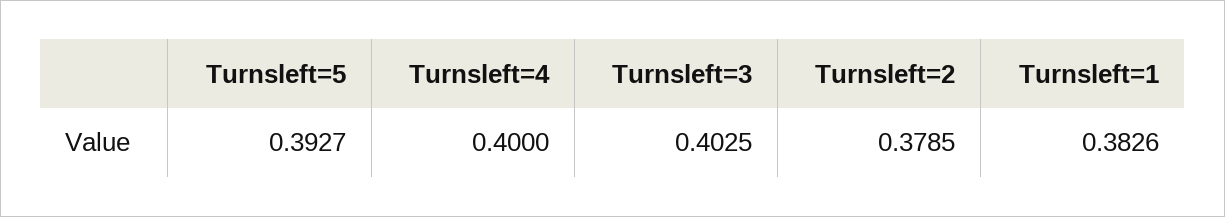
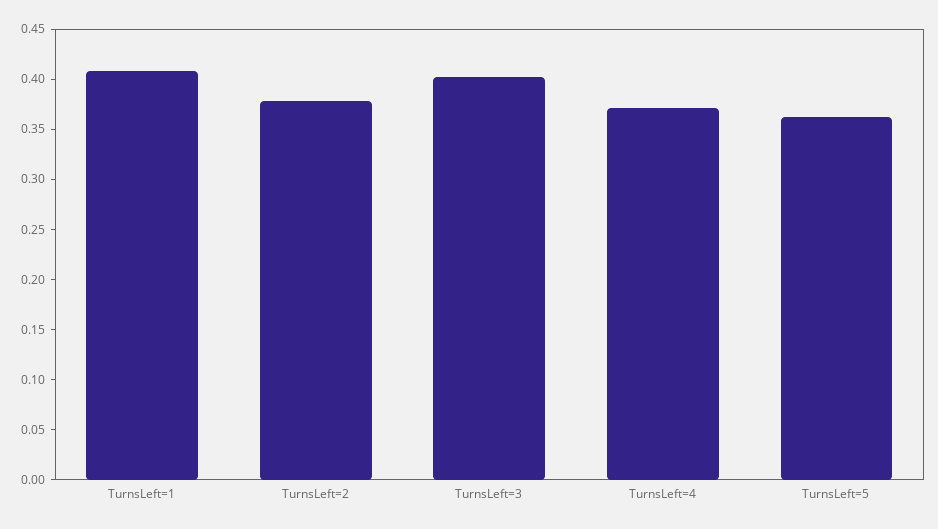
  {
-   "Turnsleft=5": 0.3927,
+   "Turnsleft=5": 0.36,
-   "Turnsleft=4": 0.4,
+   "Turnsleft=4": 0.37,
    "Turnsleft=3": 0.4025,
    "Turnsleft=2": 0.3785,
-   "Turnsleft=1": 0.3826
+   "Turnsleft=1": 0.41
  }

